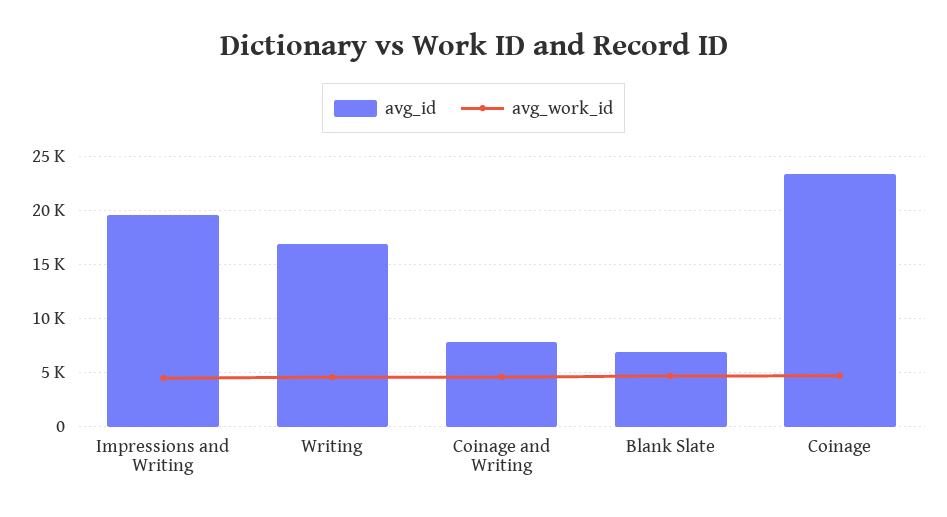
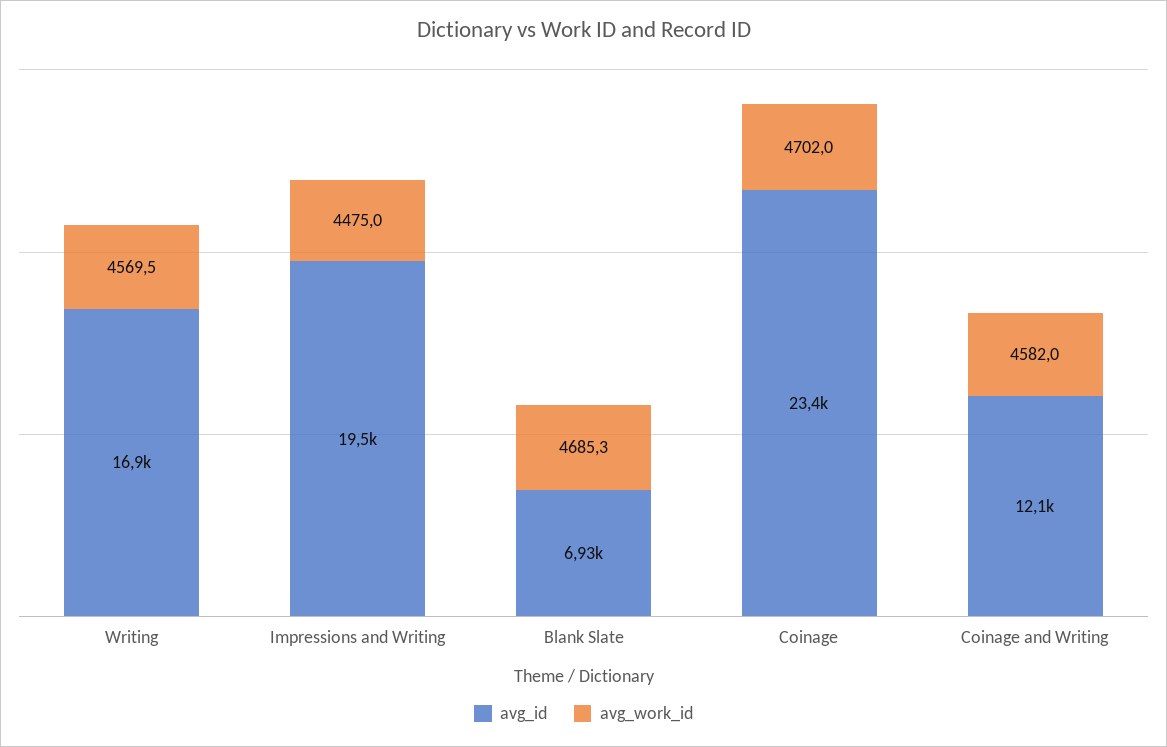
  {
    "avg_id": {
      "Impressions and Writing": 19500,
      "Writing": 16900,
-     "Coinage and Writing": 8000,
+     "Coinage and Writing": 12100,
      "Blank Slate": 6930,
      "Coinage": 23400
    },
    "avg_work_id": {
      "Impressions and Writing": 4475,
      "Writing": 4569.5,
      "Coinage and Writing": 4582,
      "Blank Slate": 4685.3,
      "Coinage": 4702
    }
  }

